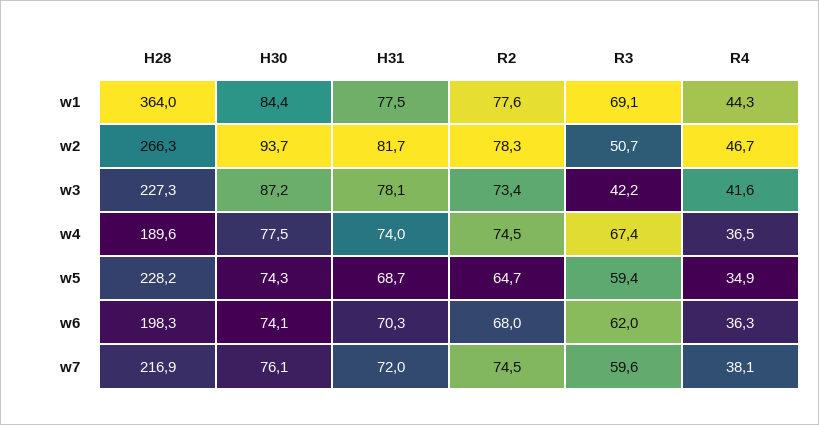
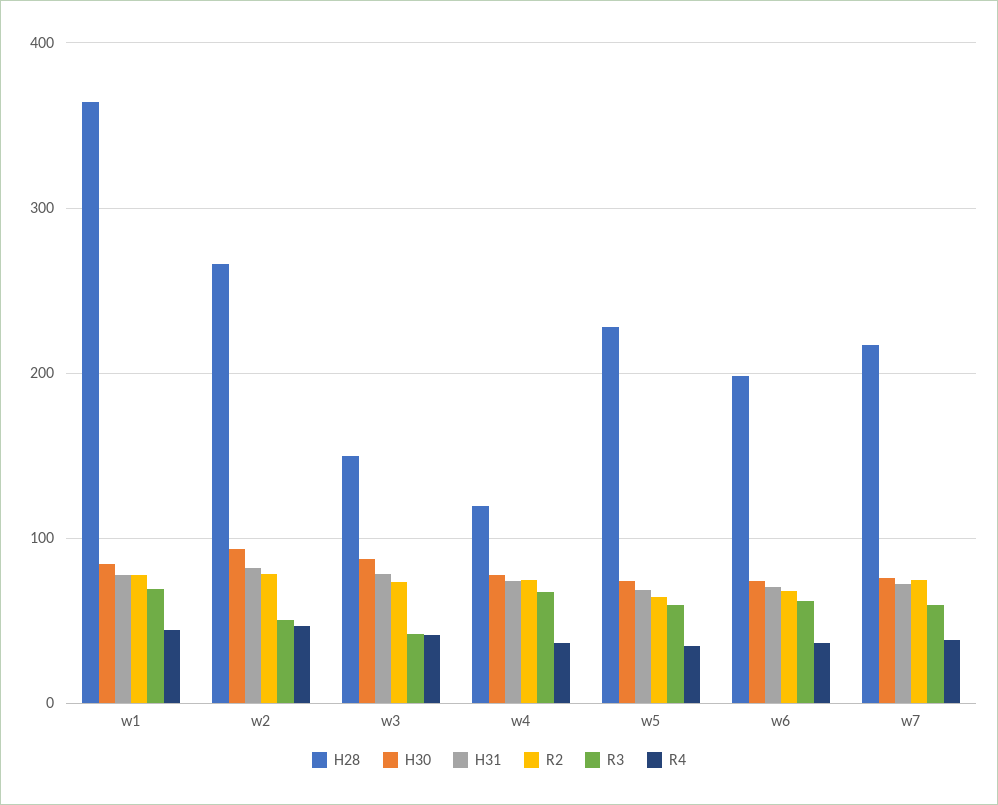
  {
    "H28": {
      "w1": 364,
      "w2": 266.3,
-     "w3": 227.3,
+     "w3": 150,
-     "w4": 189.6,
+     "w4": 120,
      "w5": 228.2,
      "w6": 198.3,
      "w7": 216.9
    },
    "H30": {
      "w1": 84.4,
      "w2": 93.7,
      "w3": 87.2,
      "w4": 77.5,
      "w5": 74.3,
      "w6": 74.1,
      "w7": 76.1
    },
    "H31": {
      "w1": 77.5,
      "w2": 81.7,
      "w3": 78.1,
      "w4": 74,
      "w5": 68.7,
      "w6": 70.3,
      "w7": 72
    },
    "R2": {
      "w1": 77.6,
      "w2": 78.3,
      "w3": 73.4,
      "w4": 74.5,
      "w5": 64.7,
      "w6": 68,
      "w7": 74.5
    },
    "R3": {
      "w1": 69.1,
      "w2": 50.7,
      "w3": 42.2,
      "w4": 67.4,
      "w5": 59.4,
      "w6": 62,
      "w7": 59.6
    },
    "R4": {
      "w1": 44.3,
      "w2": 46.7,
      "w3": 41.6,
      "w4": 36.5,
      "w5": 34.9,
      "w6": 36.3,
      "w7": 38.1
    }
  }

